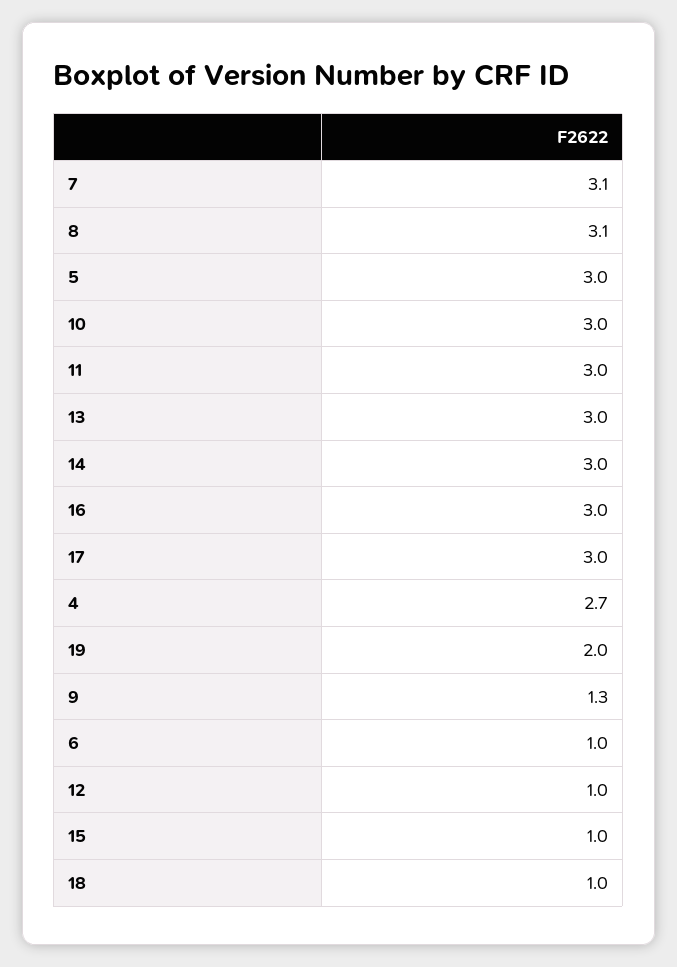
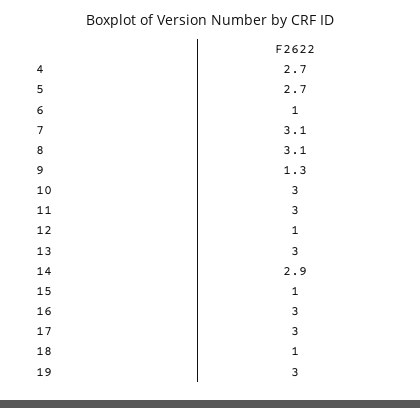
  {
    "7": 3.1,
    "8": 3.1,
-   "5": 3,
+   "5": 2.7,
    "10": 3,
    "11": 3,
    "13": 3,
-   "14": 3,
+   "14": 2.9,
    "16": 3,
    "17": 3,
    "4": 2.7,
-   "19": 2,
+   "19": 3,
    "9": 1.3,
    "6": 1,
    "12": 1,
    "15": 1,
    "18": 1
  }

